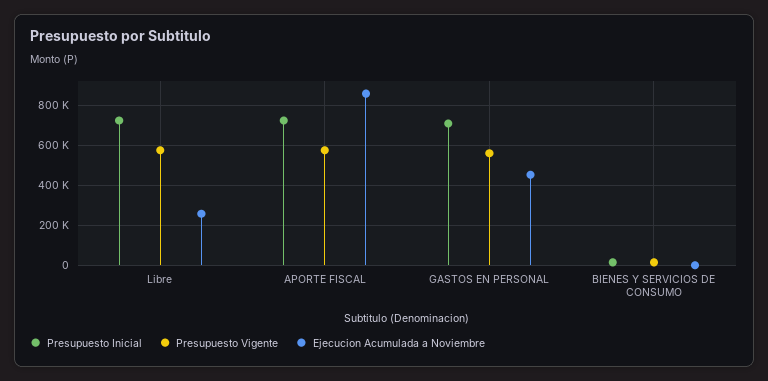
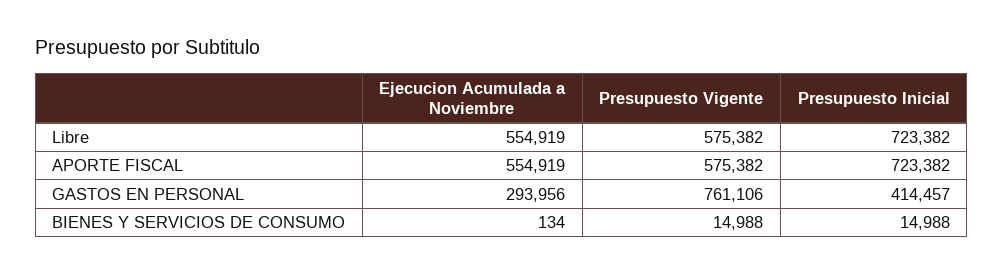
  {
    "Presupuesto Inicial": {
      "Libre": 723382,
      "APORTE FISCAL": 723382,
-     "GASTOS EN PERSONAL": 700000,
+     "GASTOS EN PERSONAL": 414457,
      "BIENES Y SERVICIOS DE CONSUMO": 14988
    },
    "Presupuesto Vigente": {
      "Libre": 575382,
      "APORTE FISCAL": 575382,
-     "GASTOS EN PERSONAL": 550000,
+     "GASTOS EN PERSONAL": 761106,
      "BIENES Y SERVICIOS DE CONSUMO": 14988
    },
    "Ejecucion Acumulada a Noviembre": {
-     "Libre": 250000,
+     "Libre": 554919,
-     "APORTE FISCAL": 850000,
+     "APORTE FISCAL": 554919,
-     "GASTOS EN PERSONAL": 450000,
+     "GASTOS EN PERSONAL": 293956,
      "BIENES Y SERVICIOS DE CONSUMO": 134
    }
  }

